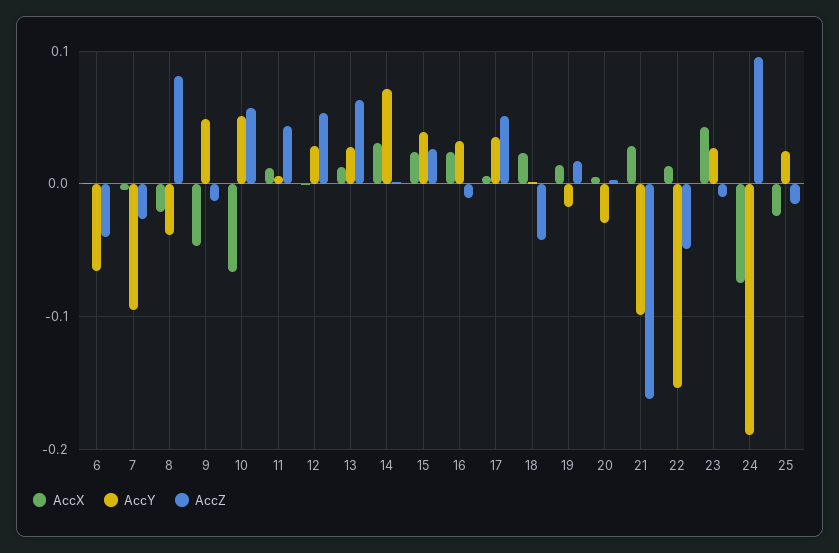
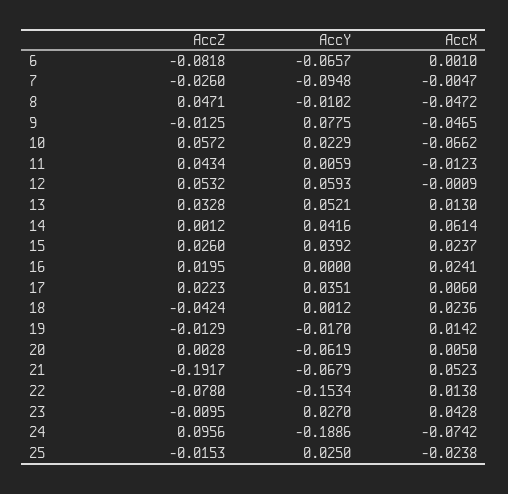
  {
    "AccX": {
      "6": 0.001,
      "7": -0.0047,
-     "8": -0.02,
+     "8": -0.0472,
      "9": -0.0465,
      "10": -0.0662,
-     "11": 0.01,
+     "11": -0.0123,
      "12": -0.0009,
      "13": 0.013,
-     "14": 0.03,
+     "14": 0.0614,
      "15": 0.0237,
      "16": 0.0241,
      "17": 0.006,
      "18": 0.0236,
      "19": 0.0142,
      "20": 0.005,
-     "21": 0.03,
+     "21": 0.0523,
      "22": 0.0138,
      "23": 0.0428,
      "24": -0.0742,
      "25": -0.0238
    },
    "AccY": {
      "6": -0.0657,
      "7": -0.0948,
-     "8": -0.04,
+     "8": -0.0102,
-     "9": 0.05,
+     "9": 0.0775,
-     "10": 0.05,
+     "10": 0.0229,
      "11": 0.0059,
-     "12": 0.03,
+     "12": 0.0593,
-     "13": 0.03,
+     "13": 0.0521,
-     "14": 0.07,
+     "14": 0.0416,
      "15": 0.0392,
-     "16": 0.03,
+     "16": 0,
      "17": 0.0351,
      "18": 0.0012,
      "19": -0.017,
-     "20": -0.03,
+     "20": -0.0619,
-     "21": -0.1,
+     "21": -0.0679,
      "22": -0.1534,
      "23": 0.027,
      "24": -0.1886,
      "25": 0.025
    },
    "AccZ": {
-     "6": -0.04,
+     "6": -0.0818,
      "7": -0.026,
-     "8": 0.08,
+     "8": 0.0471,
      "9": -0.0125,
      "10": 0.0572,
      "11": 0.0434,
      "12": 0.0532,
-     "13": 0.06,
+     "13": 0.0328,
      "14": 0.0012,
      "15": 0.026,
-     "16": -0.01,
+     "16": 0.0195,
-     "17": 0.05,
+     "17": 0.0223,
      "18": -0.0424,
-     "19": 0.02,
+     "19": -0.0129,
      "20": 0.0028,
-     "21": -0.16,
+     "21": -0.1917,
-     "22": -0.05,
+     "22": -0.078,
      "23": -0.0095,
      "24": 0.0956,
      "25": -0.0153
    }
  }

